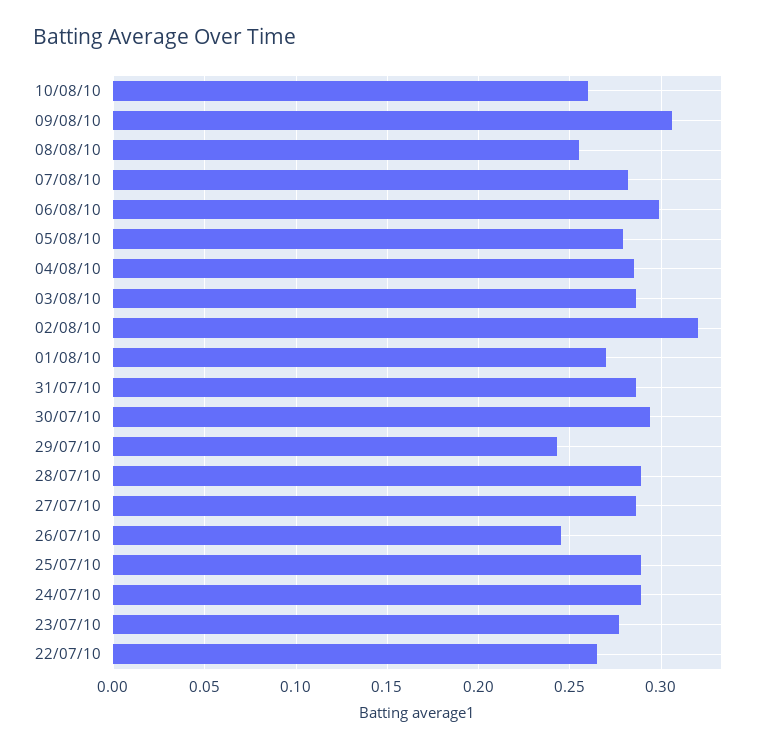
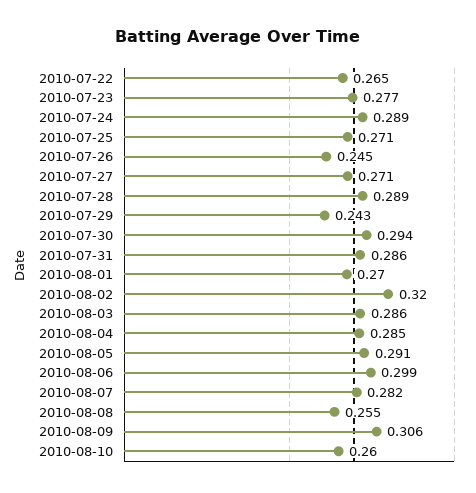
  {
    "10/08/10": 0.26,
    "09/08/10": 0.306,
    "08/08/10": 0.255,
    "07/08/10": 0.282,
    "06/08/10": 0.299,
-   "05/08/10": 0.28,
+   "05/08/10": 0.291,
    "04/08/10": 0.285,
    "03/08/10": 0.286,
    "02/08/10": 0.32,
    "01/08/10": 0.27,
    "31/07/10": 0.286,
    "30/07/10": 0.294,
    "29/07/10": 0.243,
    "28/07/10": 0.289,
-   "27/07/10": 0.285,
+   "27/07/10": 0.271,
    "26/07/10": 0.245,
-   "25/07/10": 0.29,
+   "25/07/10": 0.271,
    "24/07/10": 0.289,
    "23/07/10": 0.277,
    "22/07/10": 0.265
  }

